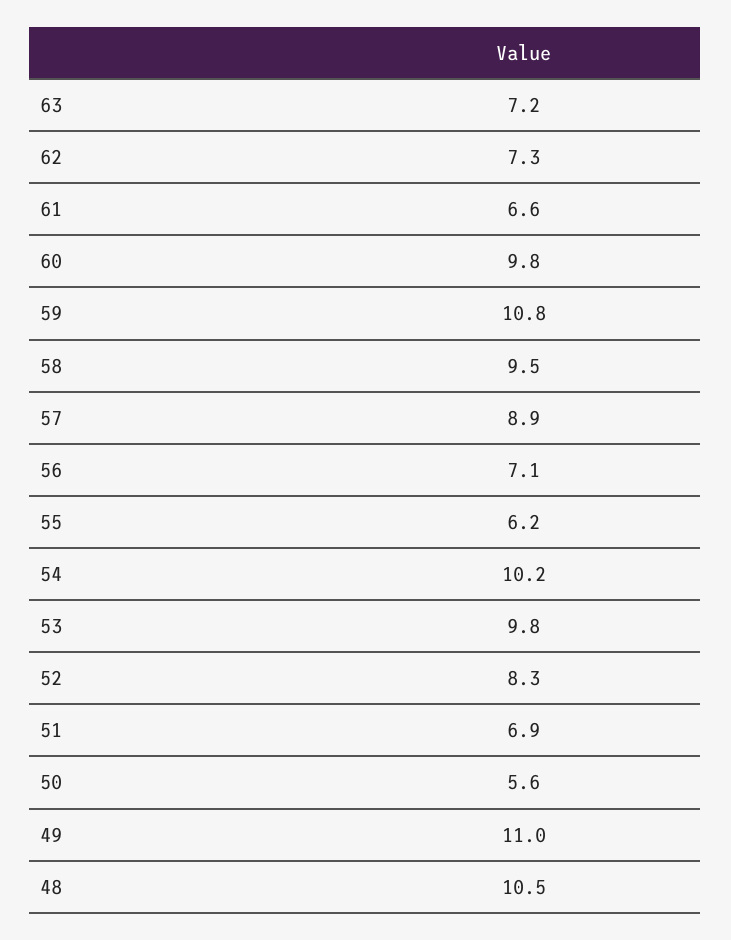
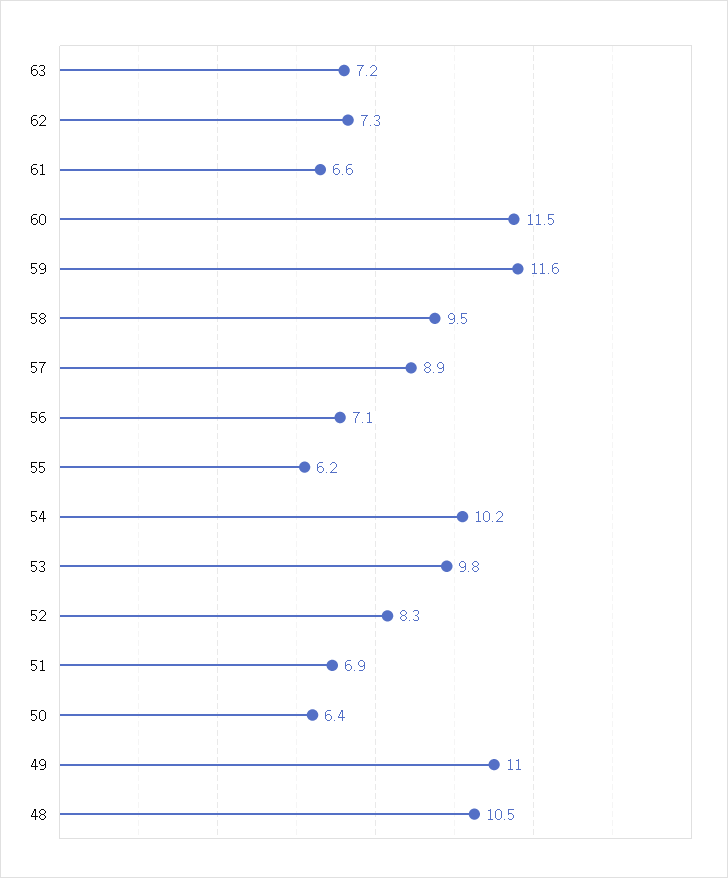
  {
    "63": 7.2,
    "62": 7.3,
    "61": 6.6,
-   "60": 9.8,
+   "60": 11.5,
-   "59": 10.8,
+   "59": 11.6,
    "58": 9.5,
    "57": 8.9,
    "56": 7.1,
    "55": 6.2,
    "54": 10.2,
    "53": 9.8,
    "52": 8.3,
    "51": 6.9,
-   "50": 5.6,
+   "50": 6.4,
    "49": 11,
    "48": 10.5
  }

